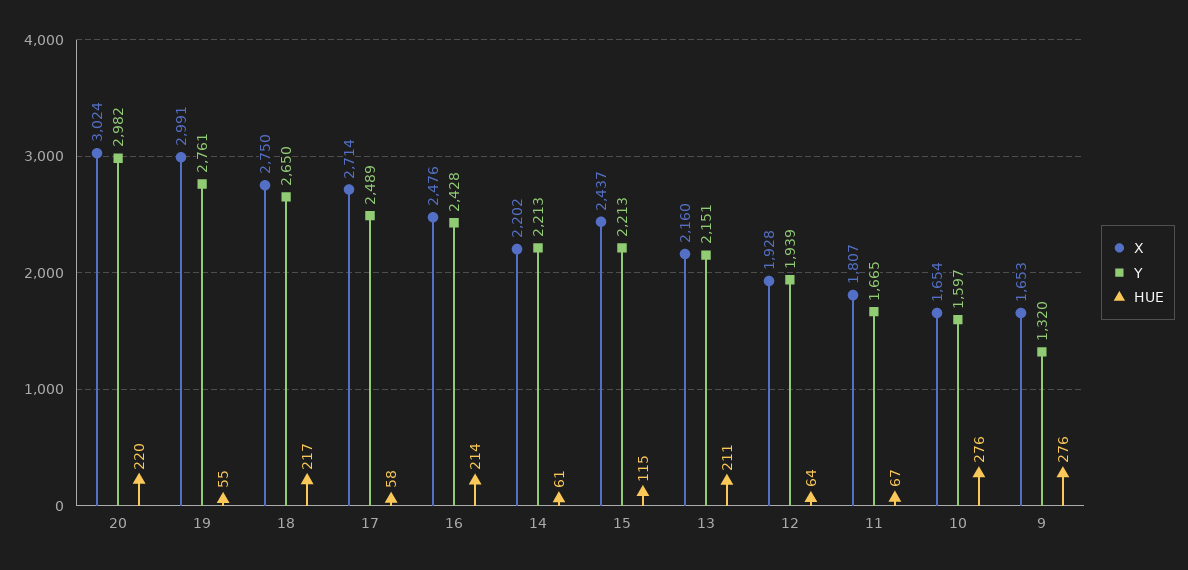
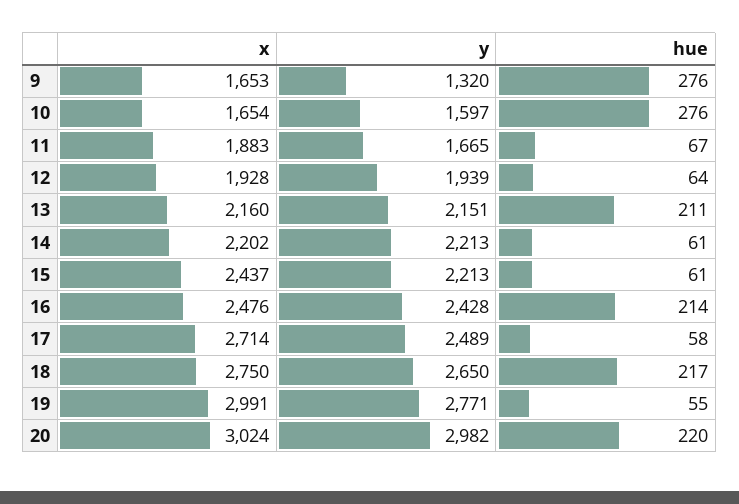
  {
    "X": {
      "20": 3024,
      "19": 2991,
      "18": 2750,
      "17": 2714,
      "16": 2476,
      "14": 2202,
      "15": 2437,
      "13": 2160,
      "12": 1928,
-     "11": 1807,
+     "11": 1883,
      "10": 1654,
      "9": 1653
    },
    "Y": {
      "20": 2982,
-     "19": 2761,
+     "19": 2771,
      "18": 2650,
      "17": 2489,
      "16": 2428,
      "14": 2213,
      "15": 2213,
      "13": 2151,
      "12": 1939,
      "11": 1665,
      "10": 1597,
      "9": 1320
    },
    "HUE": {
      "20": 220,
      "19": 55,
      "18": 217,
      "17": 58,
      "16": 214,
      "14": 61,
-     "15": 115,
+     "15": 61,
      "13": 211,
      "12": 64,
      "11": 67,
      "10": 276,
      "9": 276
    }
  }

